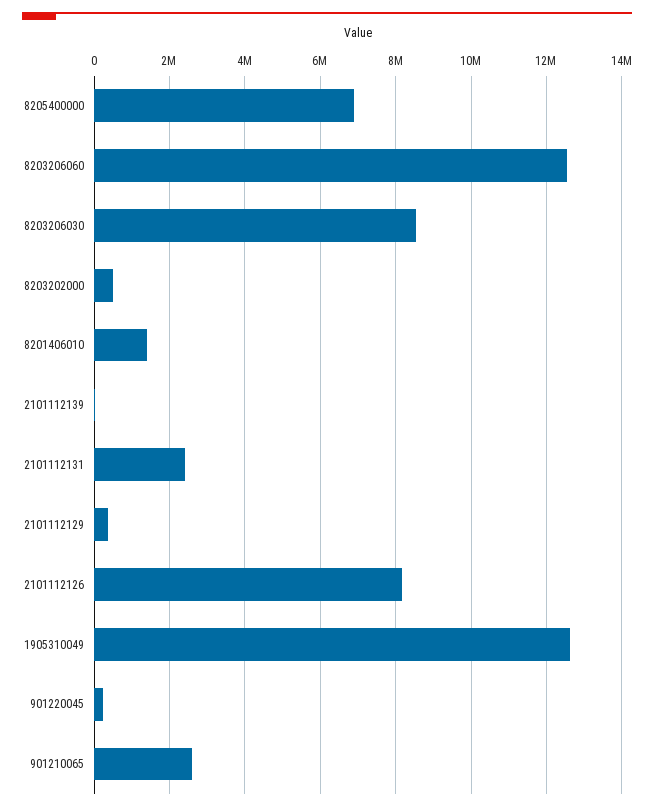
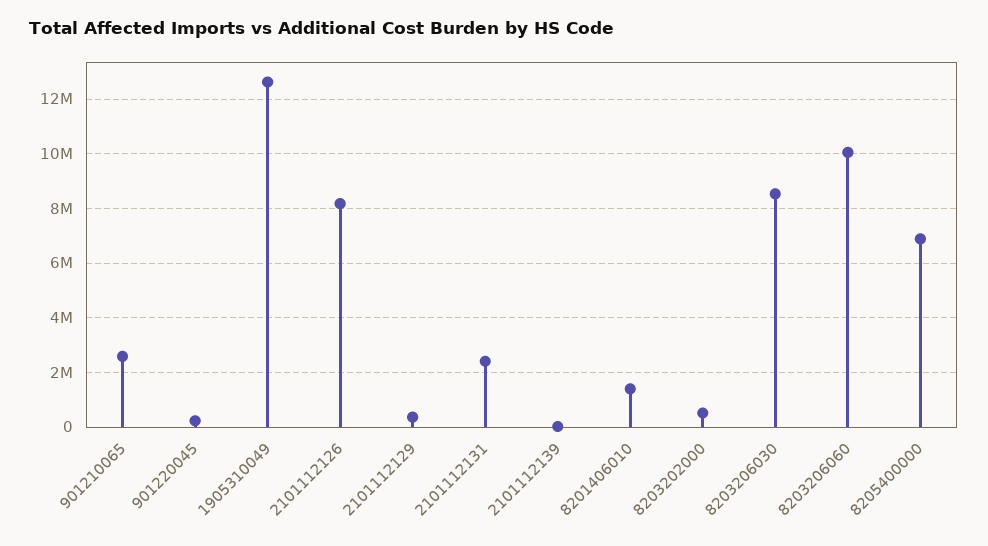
  {
    "8205400000": 6800000,
-   "8203206060": 12600000,
+   "8203206060": 10000000,
    "8203206030": 8600000,
    "8203202000": 600000,
    "8201406010": 1400000,
    "2101112139": 0,
    "2101112131": 2400000,
    "2101112129": 400000,
    "2101112126": 8200000,
    "1905310049": 12600000,
    "901220045": 200000,
    "901210065": 2600000
  }

